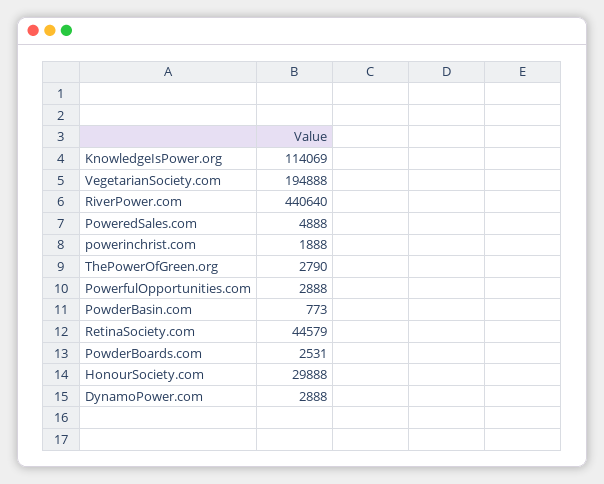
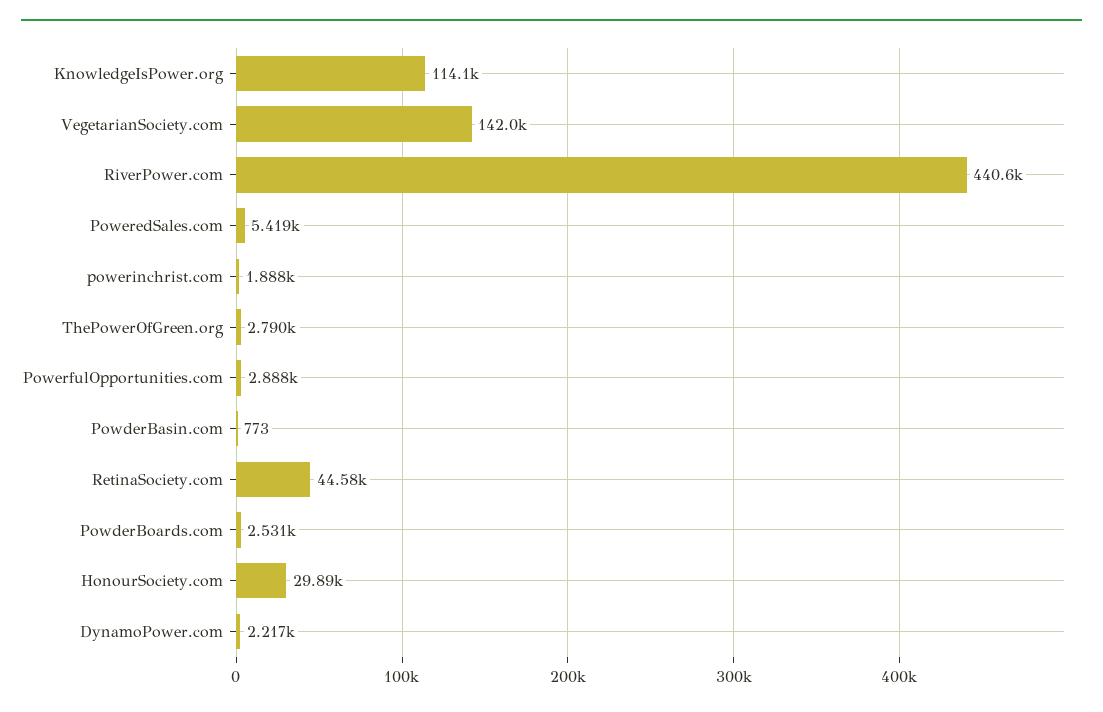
  {
    "KnowledgeIsPower.org": 114069,
-   "VegetarianSociety.com": 194888,
+   "VegetarianSociety.com": 142000,
    "RiverPower.com": 440640,
-   "PoweredSales.com": 4888,
+   "PoweredSales.com": 5419,
    "powerinchrist.com": 1888,
    "ThePowerOfGreen.org": 2790,
    "PowerfulOpportunities.com": 2888,
    "PowderBasin.com": 773,
    "RetinaSociety.com": 44579,
    "PowderBoards.com": 2531,
    "HonourSociety.com": 29888,
-   "DynamoPower.com": 2888
+   "DynamoPower.com": 2217
  }

